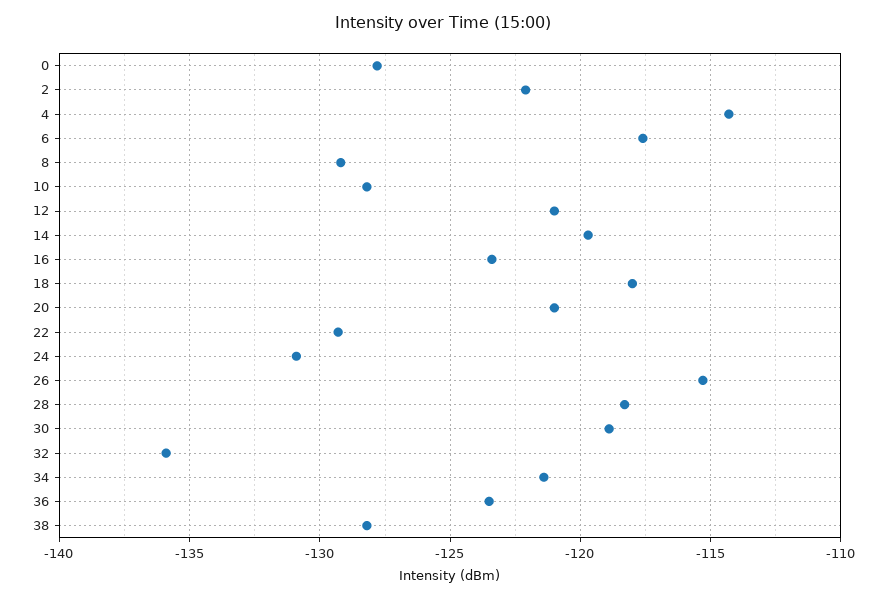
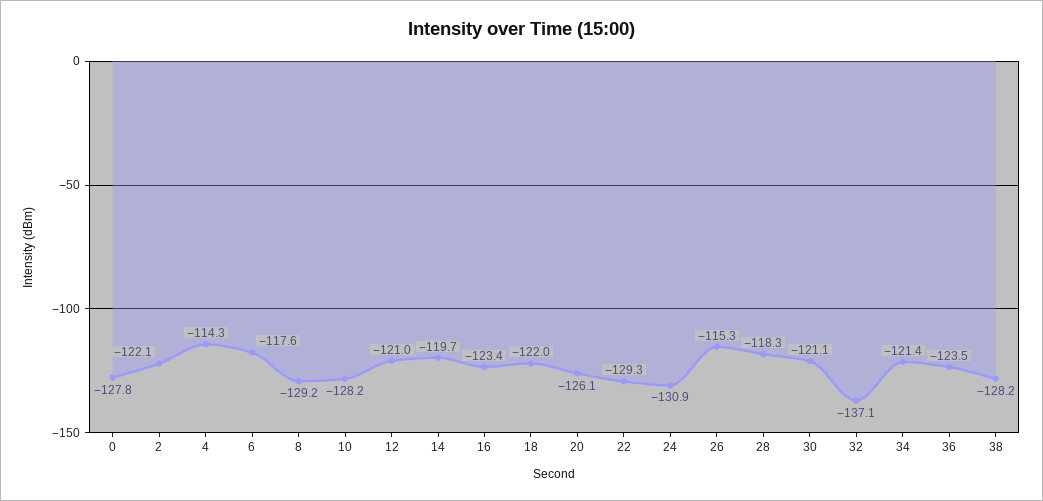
  {
    "0": -127.8,
    "2": -122.1,
    "4": -114.3,
    "6": -117.6,
    "8": -129.2,
    "10": -128.2,
    "12": -121,
    "14": -119.7,
    "16": -123.4,
-   "18": -118,
+   "18": -122,
-   "20": -121,
+   "20": -126.1,
    "22": -129.3,
    "24": -130.9,
    "26": -115.3,
    "28": -118.3,
-   "30": -119,
+   "30": -121.1,
-   "32": -136,
+   "32": -137.1,
    "34": -121.4,
    "36": -123.5,
    "38": -128.2
  }

